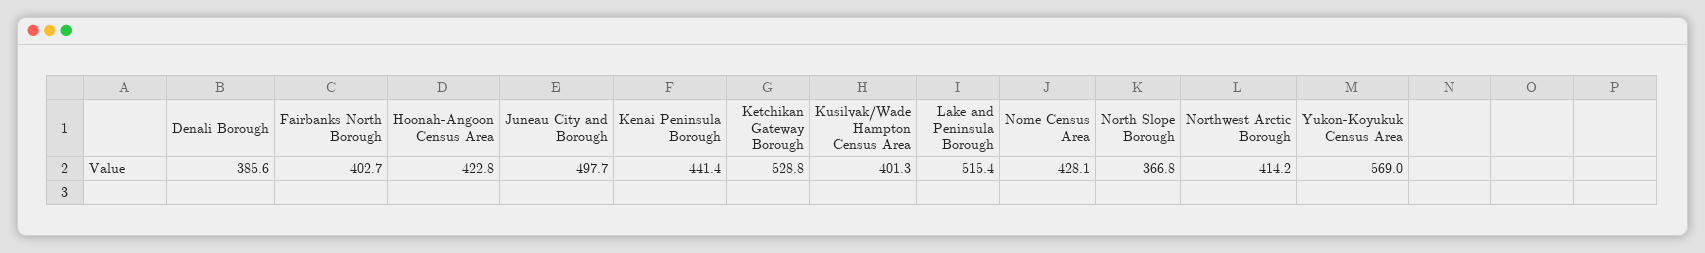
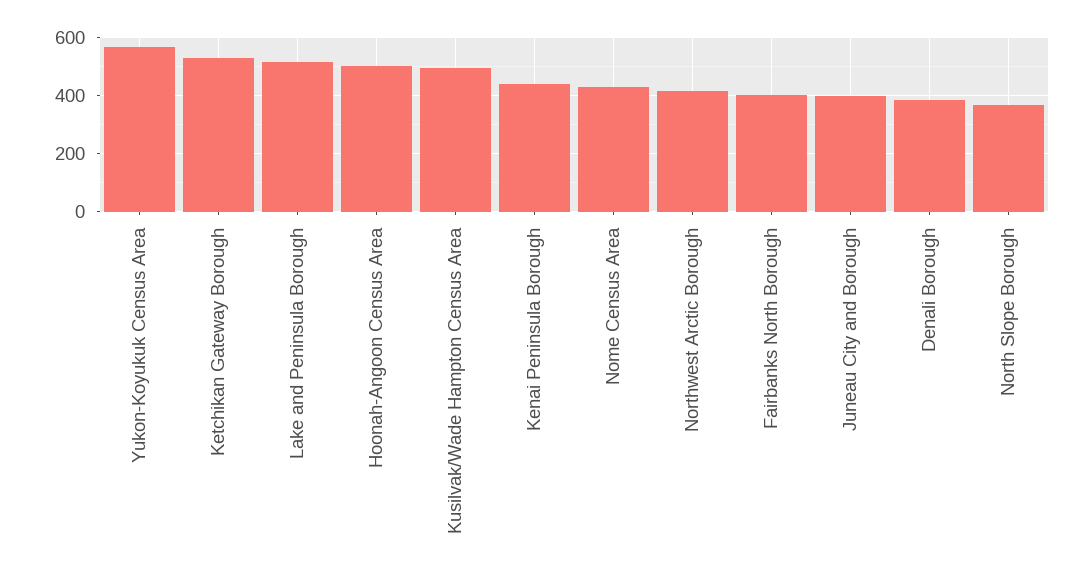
  {
    "Denali Borough": 385.6,
    "Fairbanks North Borough": 402.7,
-   "Hoonah-Angoon Census Area": 422.8,
+   "Hoonah-Angoon Census Area": 500,
-   "Juneau City and Borough": 497.7,
+   "Juneau City and Borough": 400,
    "Kenai Peninsula Borough": 441.4,
    "Ketchikan Gateway Borough": 528.8,
-   "Kusilvak/Wade Hampton Census Area": 401.3,
+   "Kusilvak/Wade Hampton Census Area": 500,
    "Lake and Peninsula Borough": 515.4,
    "Nome Census Area": 428.1,
    "North Slope Borough": 366.8,
    "Northwest Arctic Borough": 414.2,
    "Yukon-Koyukuk Census Area": 569
  }

